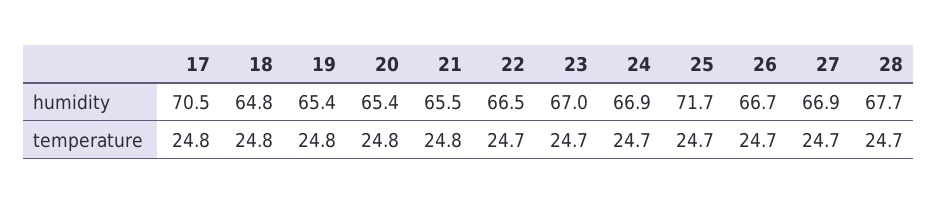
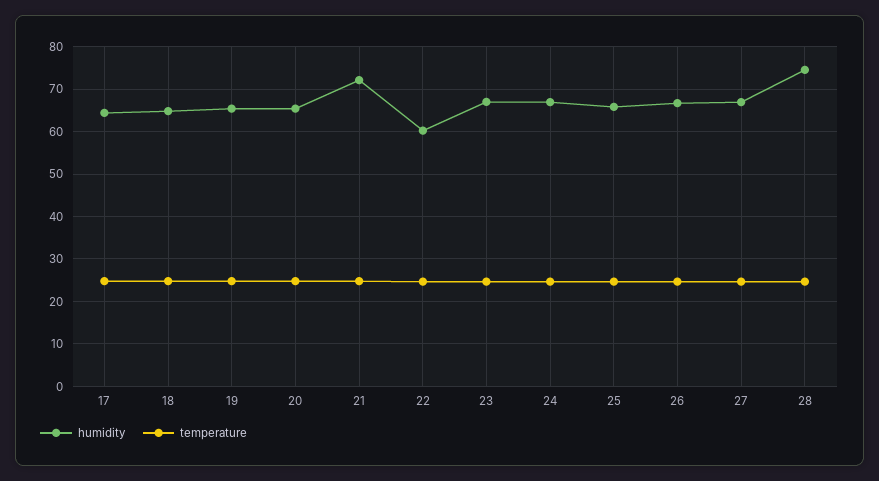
  {
    "humidity": {
-     "17": 70.5,
+     "17": 64,
      "18": 64.8,
      "19": 65.4,
      "20": 65.4,
-     "21": 65.5,
+     "21": 72,
-     "22": 66.5,
+     "22": 60,
      "23": 67,
      "24": 66.9,
-     "25": 71.7,
+     "25": 66,
      "26": 66.7,
      "27": 66.9,
-     "28": 67.7
+     "28": 74
    },
    "temperature": {
      "17": 24.8,
      "18": 24.8,
      "19": 24.8,
      "20": 24.8,
      "21": 24.8,
      "22": 24.7,
      "23": 24.7,
      "24": 24.7,
      "25": 24.7,
      "26": 24.7,
      "27": 24.7,
      "28": 24.7
    }
  }

